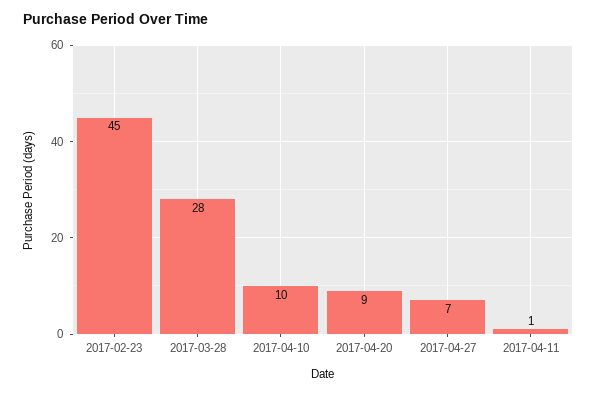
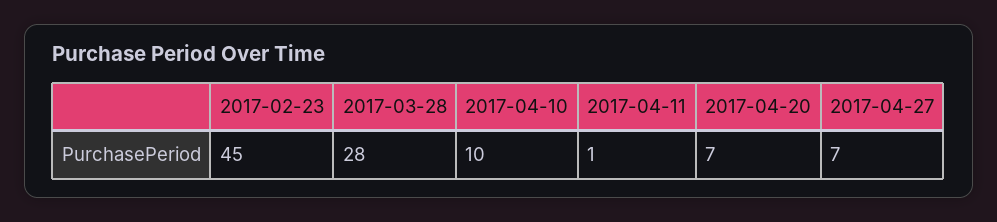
  {
    "2017-02-23": 45,
    "2017-03-28": 28,
    "2017-04-10": 10,
-   "2017-04-20": 9,
+   "2017-04-20": 7,
    "2017-04-27": 7,
    "2017-04-11": 1
  }

